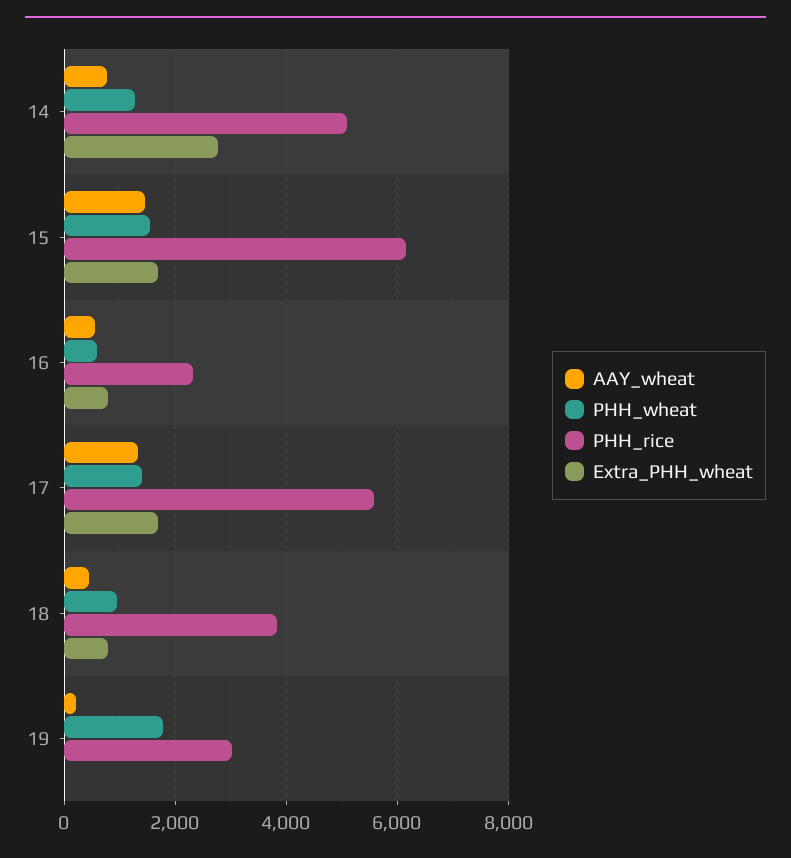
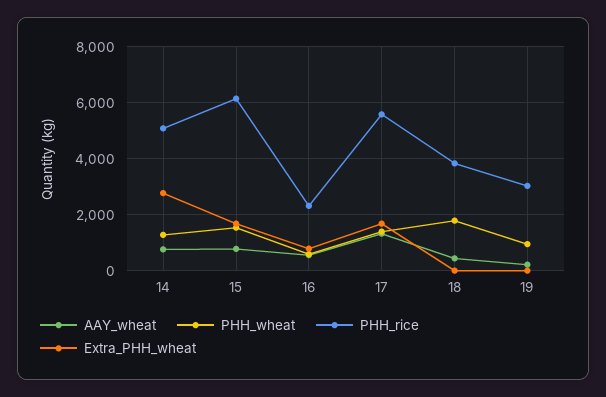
  {
    "AAY_wheat": {
      "14": 800,
-     "15": 1400,
+     "15": 750,
      "16": 600,
      "17": 1400,
      "18": 400,
      "19": 200
    },
    "PHH_wheat": {
      "14": 1200,
      "15": 1600,
      "16": 600,
      "17": 1400,
-     "18": 1000,
+     "18": 1750,
-     "19": 1800
+     "19": 1000
    },
    "PHH_rice": {
      "14": 5000,
      "15": 6200,
      "16": 2400,
      "17": 5600,
      "18": 3800,
      "19": 3000
    },
    "Extra_PHH_wheat": {
      "14": 2800,
      "15": 1600,
      "16": 800,
      "17": 1600,
-     "18": 800,
+     "18": 0,
      "19": 0
    }
  }

